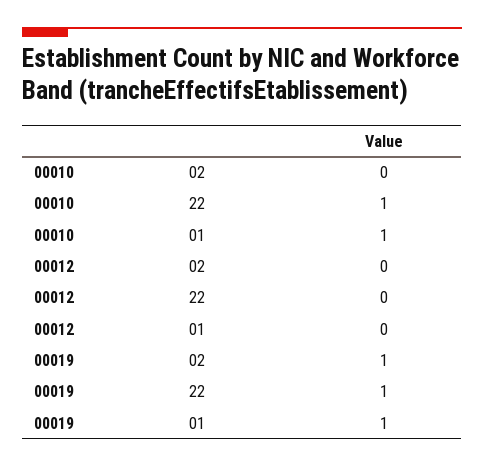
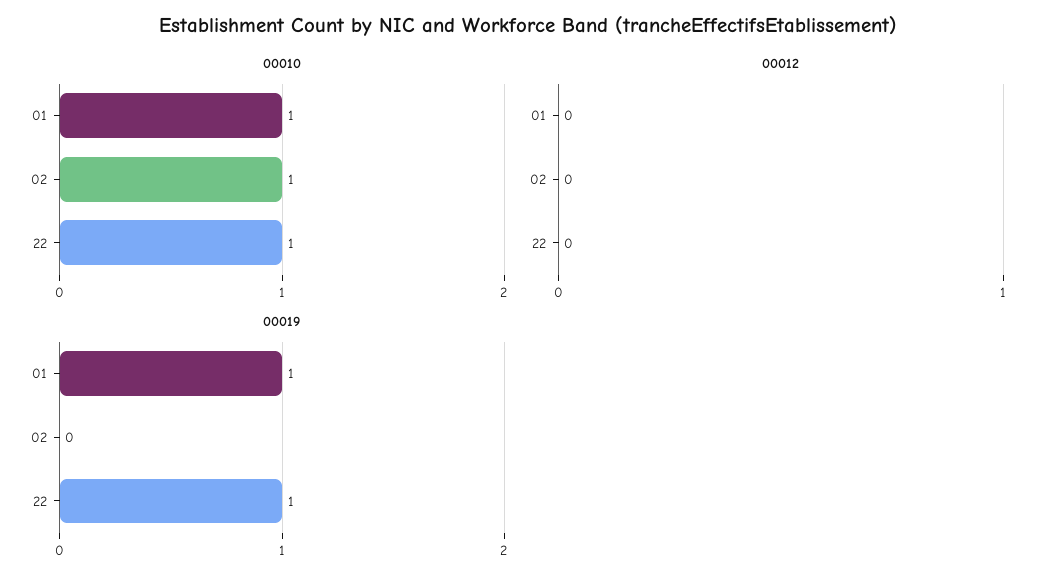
  {
    "00010": {
-     "02": 0,
+     "02": 1,
      "22": 1,
      "01": 1
    },
    "00012": {
      "02": 0,
      "22": 0,
      "01": 0
    },
    "00019": {
-     "02": 1,
+     "02": 0,
      "22": 1,
      "01": 1
    }
  }

